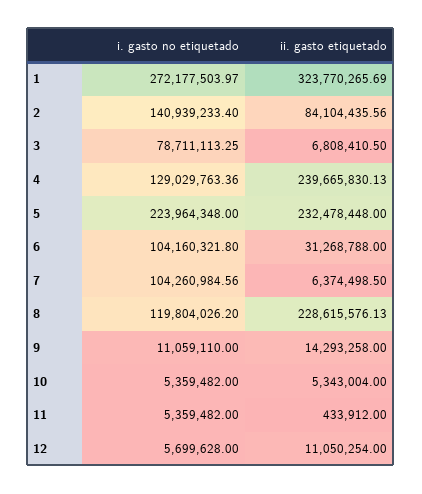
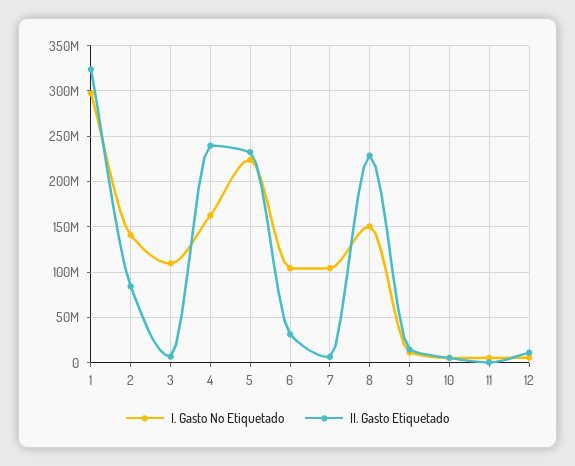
  {
    "i. gasto no etiquetado": {
-     "1": 272177503.97,
+     "1": 300000000,
      "2": 140939233.4,
-     "3": 78711113.25,
+     "3": 110000000,
-     "4": 129029763.36,
+     "4": 160000000,
      "5": 223964348,
      "6": 104160321.8,
      "7": 104260984.56,
-     "8": 119804026.2,
+     "8": 150000000,
      "9": 11059110,
      "10": 5359482,
      "11": 5359482,
      "12": 5699628
    },
    "ii. gasto etiquetado": {
      "1": 323770265.69,
      "2": 84104435.56,
      "3": 6808410.5,
      "4": 239665830.13,
      "5": 232478448,
      "6": 31268788,
      "7": 6374498.5,
      "8": 228615576.13,
      "9": 14293258,
      "10": 5343004,
      "11": 433912,
      "12": 11050254
    }
  }

